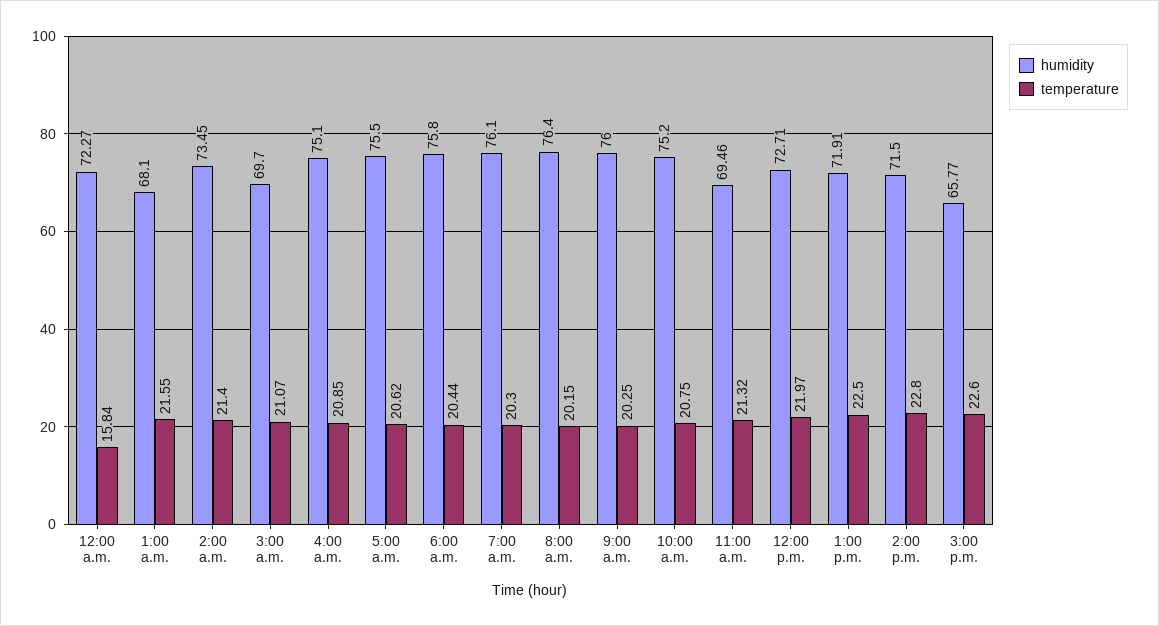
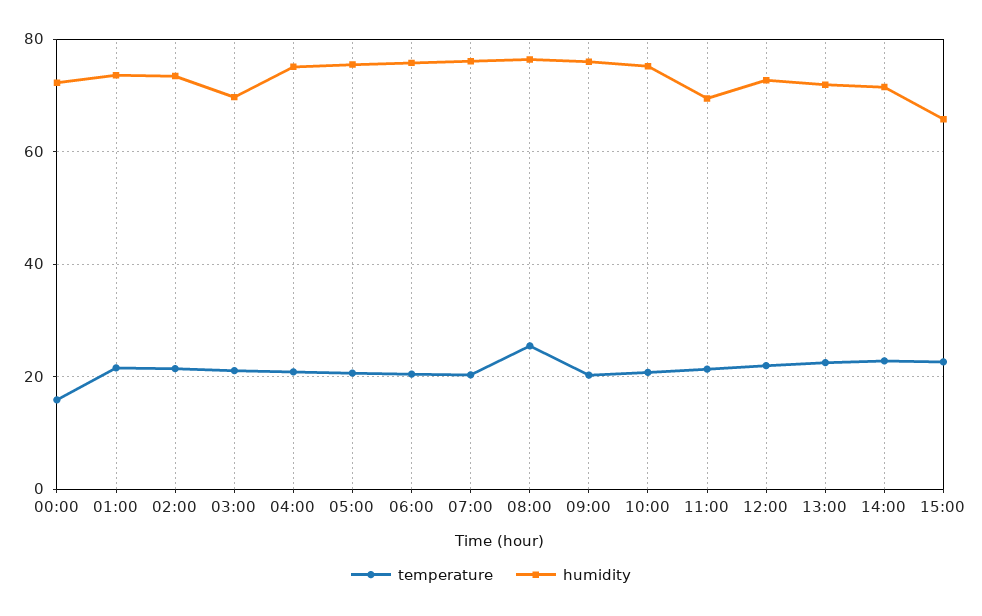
  {
    "humidity": {
      "12:00 a.m.": 72.27,
-     "1:00 a.m.": 68.1,
+     "1:00 a.m.": 74,
      "2:00 a.m.": 73.45,
      "3:00 a.m.": 69.7,
      "4:00 a.m.": 75.1,
      "5:00 a.m.": 75.5,
      "6:00 a.m.": 75.8,
      "7:00 a.m.": 76.1,
      "8:00 a.m.": 76.4,
      "9:00 a.m.": 76,
      "10:00 a.m.": 75.2,
      "11:00 a.m.": 69.46,
      "12:00 p.m.": 72.71,
      "1:00 p.m.": 71.91,
      "2:00 p.m.": 71.5,
      "3:00 p.m.": 65.77
    },
    "temperature": {
      "12:00 a.m.": 15.84,
      "1:00 a.m.": 21.55,
      "2:00 a.m.": 21.4,
      "3:00 a.m.": 21.07,
      "4:00 a.m.": 20.85,
      "5:00 a.m.": 20.62,
      "6:00 a.m.": 20.44,
      "7:00 a.m.": 20.3,
-     "8:00 a.m.": 20.15,
+     "8:00 a.m.": 26,
      "9:00 a.m.": 20.25,
      "10:00 a.m.": 20.75,
      "11:00 a.m.": 21.32,
      "12:00 p.m.": 21.97,
      "1:00 p.m.": 22.5,
      "2:00 p.m.": 22.8,
      "3:00 p.m.": 22.6
    }
  }

